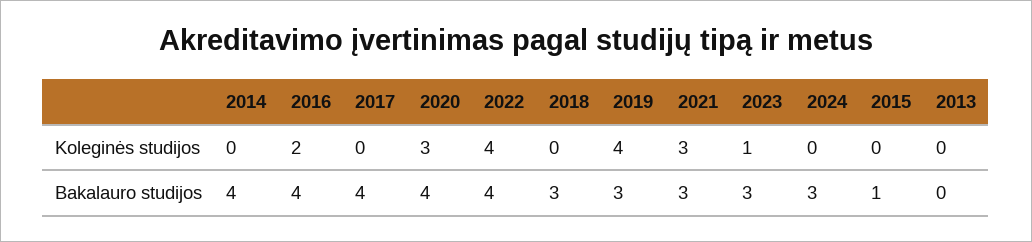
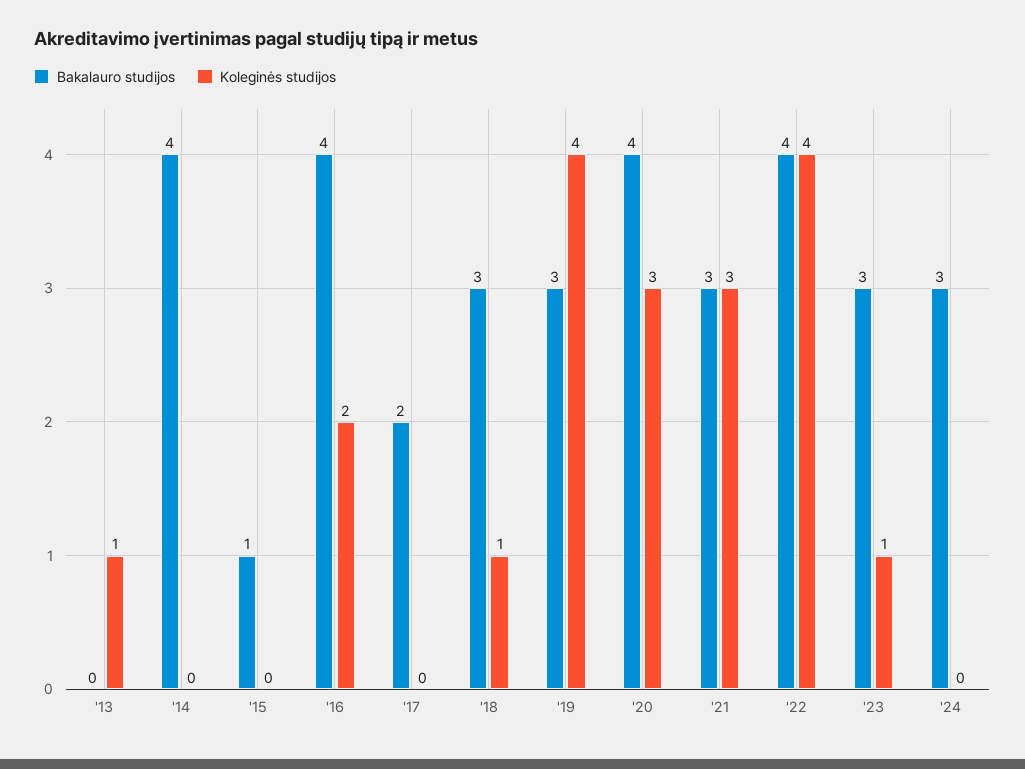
  {
    "Koleginės studijos": {
      "2014": 0,
      "2016": 2,
      "2017": 0,
      "2020": 3,
      "2022": 4,
-     "2018": 0,
+     "2018": 1,
      "2019": 4,
      "2021": 3,
      "2023": 1,
      "2024": 0,
      "2015": 0,
-     "2013": 0
+     "2013": 1
    },
    "Bakalauro studijos": {
      "2014": 4,
      "2016": 4,
-     "2017": 4,
+     "2017": 2,
      "2020": 4,
      "2022": 4,
      "2018": 3,
      "2019": 3,
      "2021": 3,
      "2023": 3,
      "2024": 3,
      "2015": 1,
      "2013": 0
    }
  }

